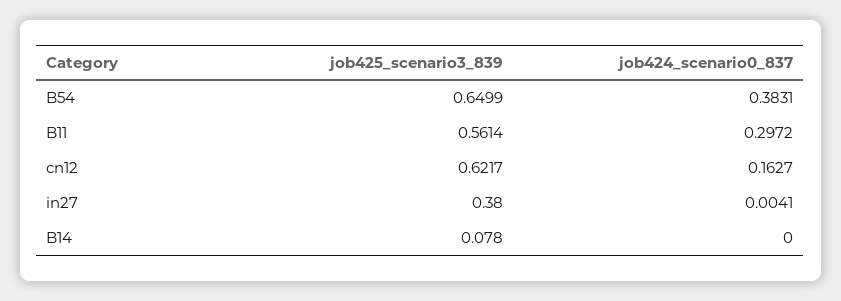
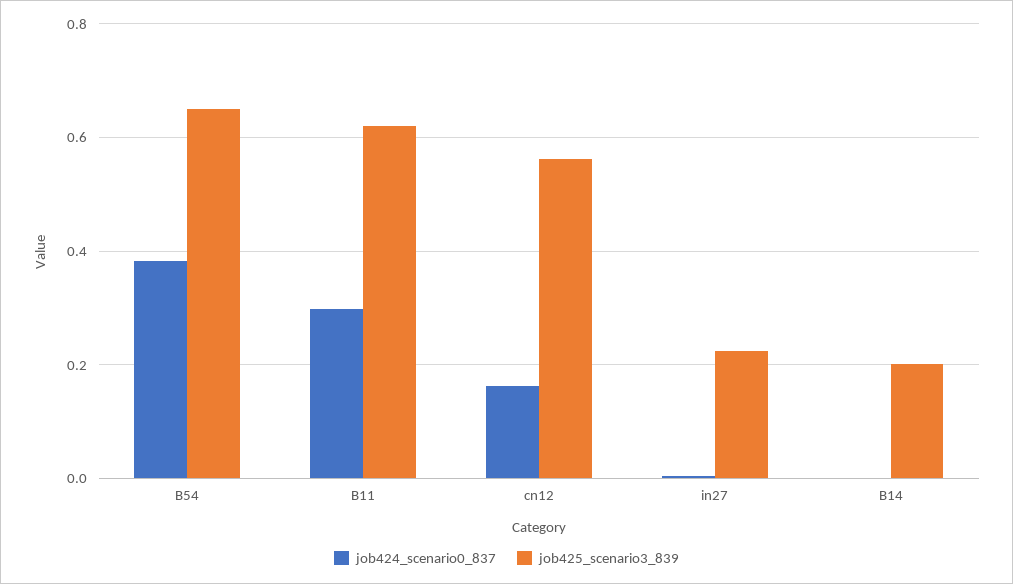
  {
    "job425_scenario3_839": {
      "B54": 0.6499,
-     "B11": 0.5614,
+     "B11": 0.62,
-     "cn12": 0.6217,
+     "cn12": 0.56,
-     "in27": 0.38,
+     "in27": 0.22,
-     "B14": 0.078
+     "B14": 0.2
    },
    "job424_scenario0_837": {
      "B54": 0.3831,
      "B11": 0.2972,
      "cn12": 0.1627,
      "in27": 0.0041,
      "B14": 0
    }
  }

